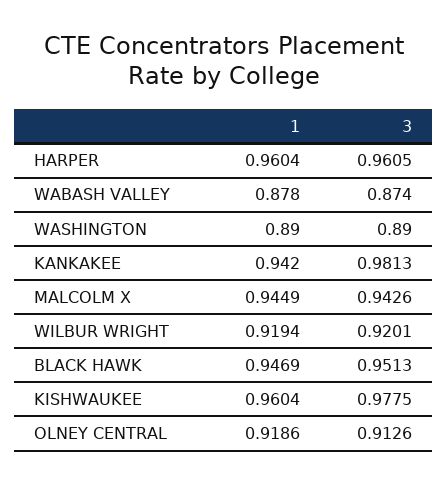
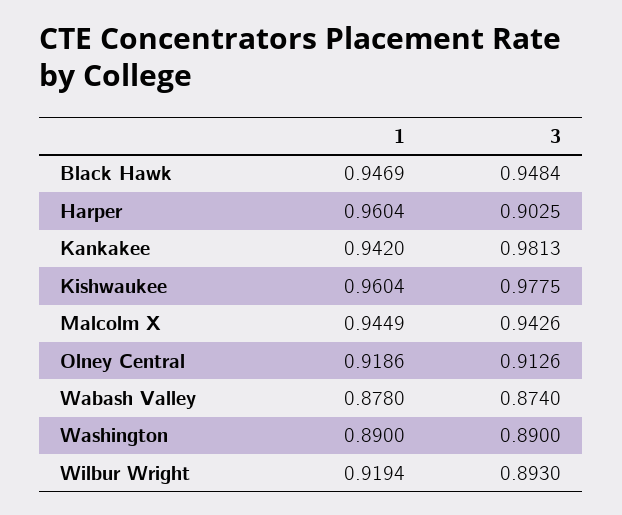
  {
    "1": {
      "HARPER": 0.9604,
      "WABASH VALLEY": 0.878,
      "WASHINGTON": 0.89,
      "KANKAKEE": 0.942,
      "MALCOLM X": 0.9449,
      "WILBUR WRIGHT": 0.9194,
      "BLACK HAWK": 0.9469,
      "KISHWAUKEE": 0.9604,
      "OLNEY CENTRAL": 0.9186
    },
    "3": {
-     "HARPER": 0.9605,
+     "HARPER": 0.9025,
      "WABASH VALLEY": 0.874,
      "WASHINGTON": 0.89,
      "KANKAKEE": 0.9813,
      "MALCOLM X": 0.9426,
-     "WILBUR WRIGHT": 0.9201,
+     "WILBUR WRIGHT": 0.893,
-     "BLACK HAWK": 0.9513,
+     "BLACK HAWK": 0.9484,
      "KISHWAUKEE": 0.9775,
      "OLNEY CENTRAL": 0.9126
    }
  }

